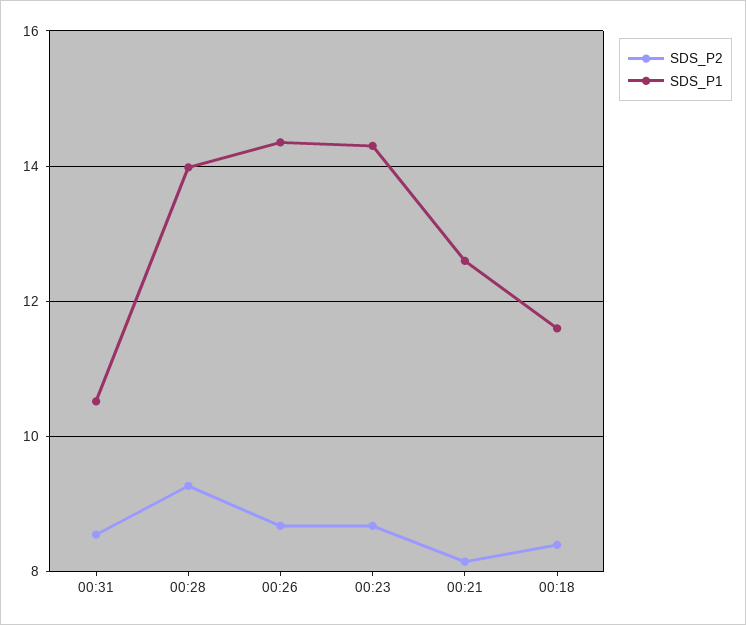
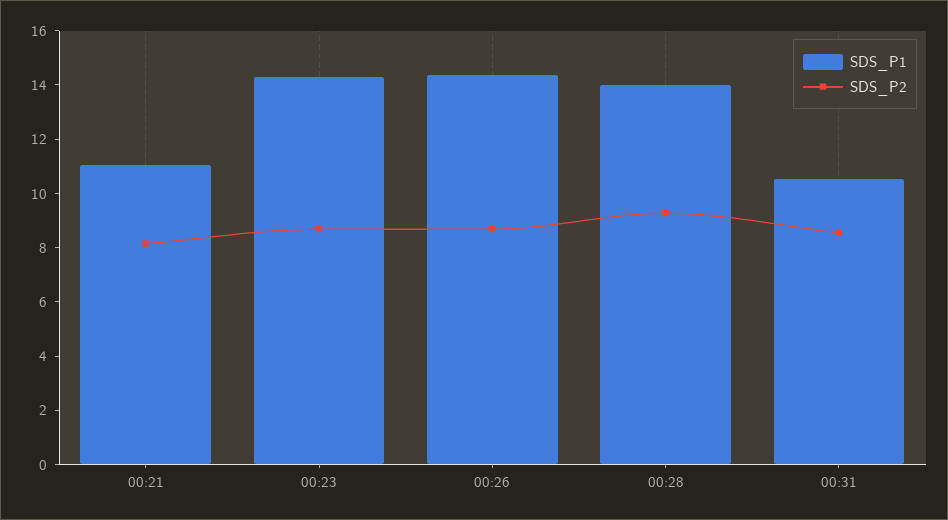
  {
    "SDS_P2": {
      "00:31": 8.6,
      "00:28": 9.2,
      "00:26": 8.6,
      "00:23": 8.6,
-     "00:21": 8.2,
+     "00:21": 8.2
-     "00:18": 8.4
    },
    "SDS_P1": {
      "00:31": 10.6,
      "00:28": 14,
      "00:26": 14.4,
      "00:23": 14.4,
-     "00:21": 12.6,
+     "00:21": 11
-     "00:18": 11.6
    }
  }

